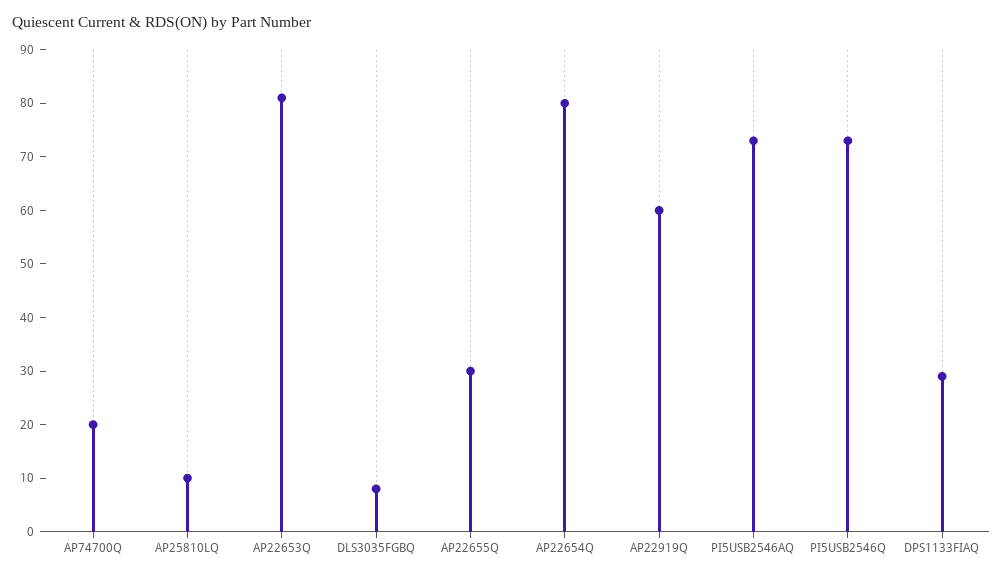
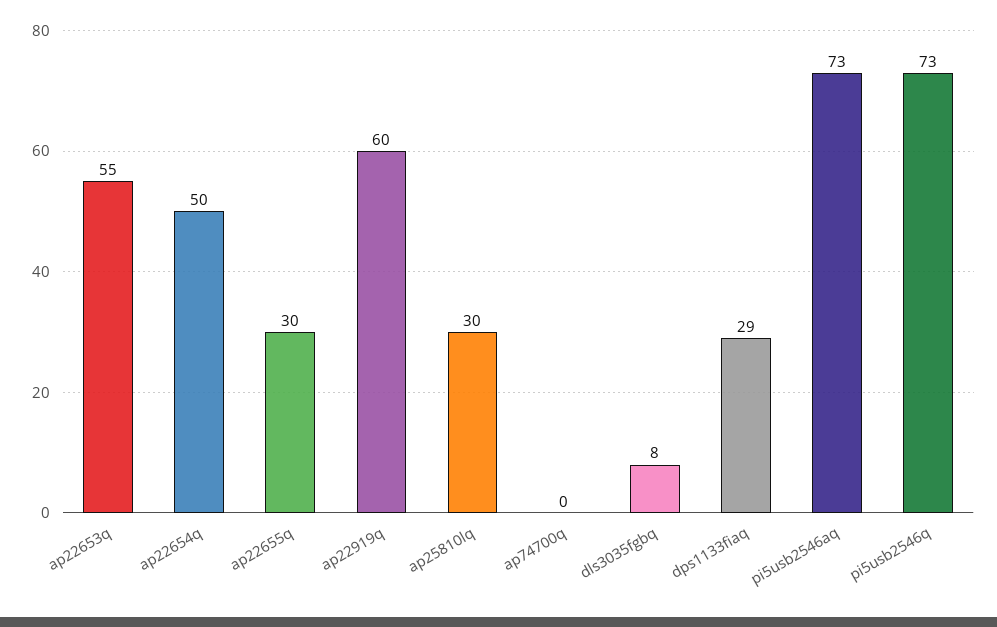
  {
-   "AP74700Q": 20,
+   "AP74700Q": 0,
-   "AP25810LQ": 10,
+   "AP25810LQ": 30,
-   "AP22653Q": 80,
+   "AP22653Q": 55,
    "DLS3035FGBQ": 8,
    "AP22655Q": 30,
-   "AP22654Q": 80,
+   "AP22654Q": 50,
    "AP22919Q": 60,
    "PI5USB2546AQ": 73,
    "PI5USB2546Q": 73,
    "DPS1133FIAQ": 29
  }

